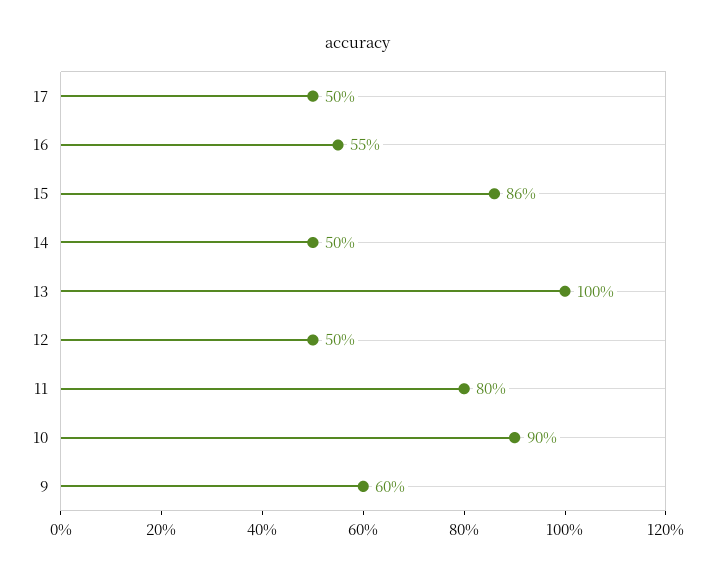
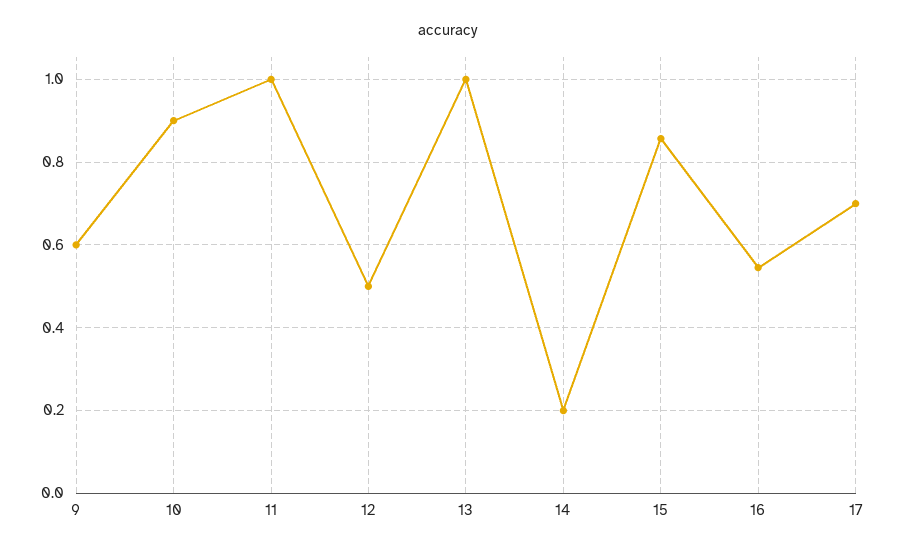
  {
-   "17": 0.5,
+   "17": 0.7,
    "16": 0.55,
    "15": 0.86,
-   "14": 0.5,
+   "14": 0.2,
    "13": 1,
    "12": 0.5,
-   "11": 0.8,
+   "11": 1,
    "10": 0.9,
    "9": 0.6
  }

